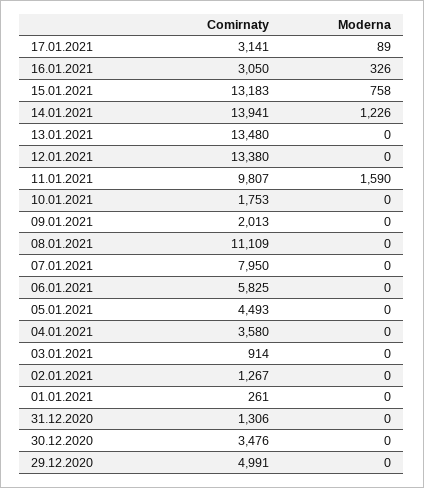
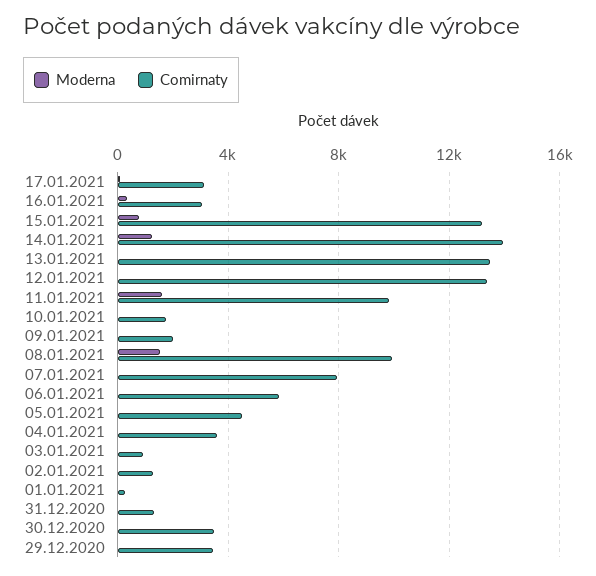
  {
    "Comirnaty": {
      "17.01.2021": 3141,
      "16.01.2021": 3050,
      "15.01.2021": 13183,
      "14.01.2021": 13941,
      "13.01.2021": 13480,
      "12.01.2021": 13380,
      "11.01.2021": 9807,
      "10.01.2021": 1753,
      "09.01.2021": 2013,
-     "08.01.2021": 11109,
+     "08.01.2021": 10000,
      "07.01.2021": 7950,
      "06.01.2021": 5825,
      "05.01.2021": 4493,
      "04.01.2021": 3580,
      "03.01.2021": 914,
      "02.01.2021": 1267,
      "01.01.2021": 261,
      "31.12.2020": 1306,
      "30.12.2020": 3476,
-     "29.12.2020": 4991
+     "29.12.2020": 3500
    },
    "Moderna": {
      "17.01.2021": 89,
      "16.01.2021": 326,
      "15.01.2021": 758,
      "14.01.2021": 1226,
      "13.01.2021": 0,
      "12.01.2021": 0,
      "11.01.2021": 1590,
      "10.01.2021": 0,
      "09.01.2021": 0,
-     "08.01.2021": 0,
+     "08.01.2021": 1500,
      "07.01.2021": 0,
      "06.01.2021": 0,
      "05.01.2021": 0,
      "04.01.2021": 0,
      "03.01.2021": 0,
      "02.01.2021": 0,
      "01.01.2021": 0,
      "31.12.2020": 0,
      "30.12.2020": 0,
      "29.12.2020": 0
    }
  }

